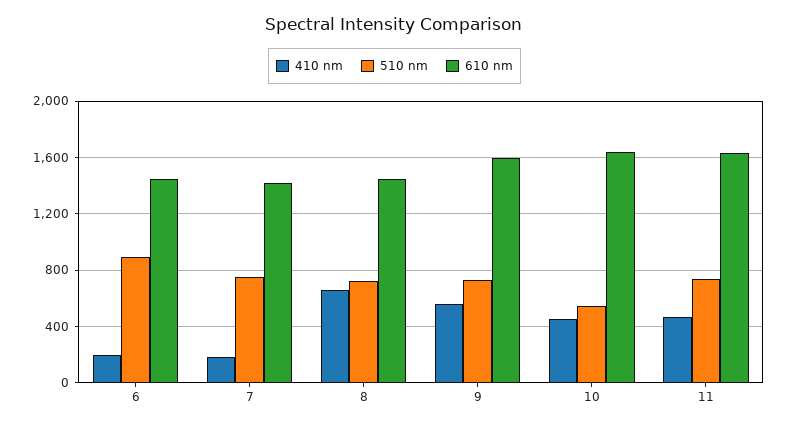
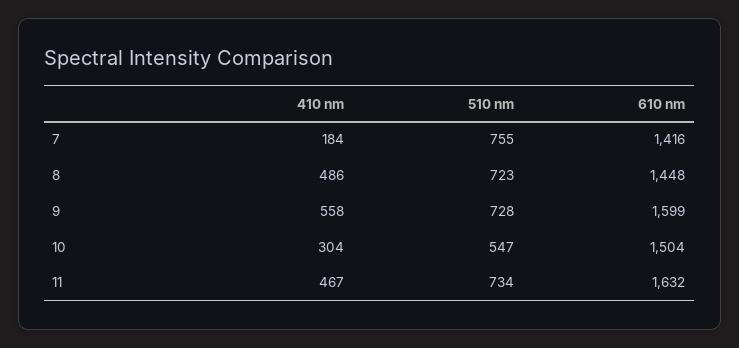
  {
    "410 nm": {
-     "6": 200,
      "7": 184,
-     "8": 650,
+     "8": 486,
      "9": 558,
-     "10": 450,
+     "10": 304,
      "11": 467
    },
    "510 nm": {
-     "6": 900,
      "7": 755,
      "8": 723,
      "9": 728,
      "10": 547,
      "11": 734
    },
    "610 nm": {
-     "6": 1450,
      "7": 1416,
      "8": 1448,
      "9": 1599,
-     "10": 1650,
+     "10": 1504,
      "11": 1632
    }
  }

